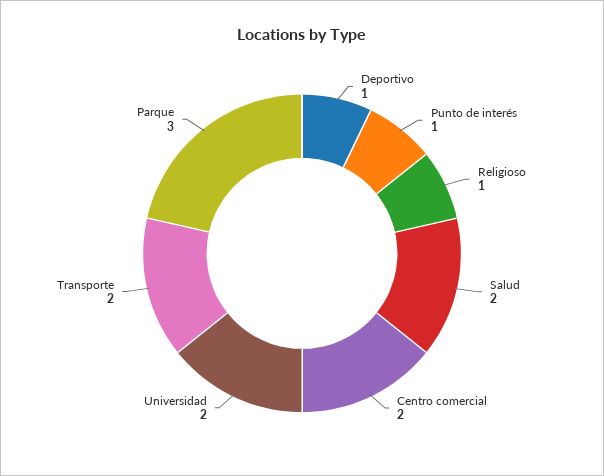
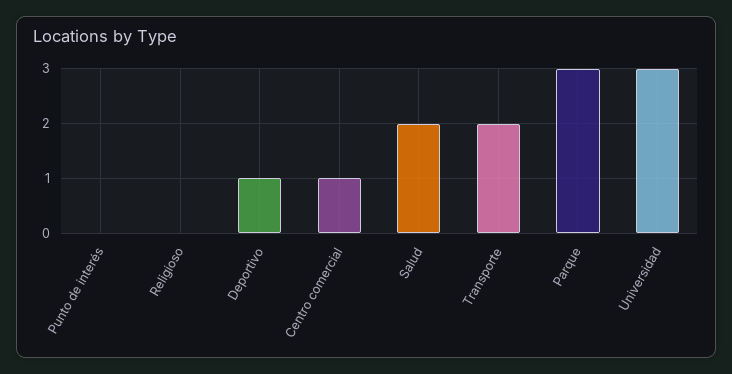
  {
    "Deportivo": 1,
-   "Punto de interés": 1,
+   "Punto de interés": 0,
-   "Religioso": 1,
+   "Religioso": 0,
    "Salud": 2,
-   "Centro comercial": 2,
+   "Centro comercial": 1,
-   "Universidad": 2,
+   "Universidad": 3,
    "Transporte": 2,
    "Parque": 3
  }

